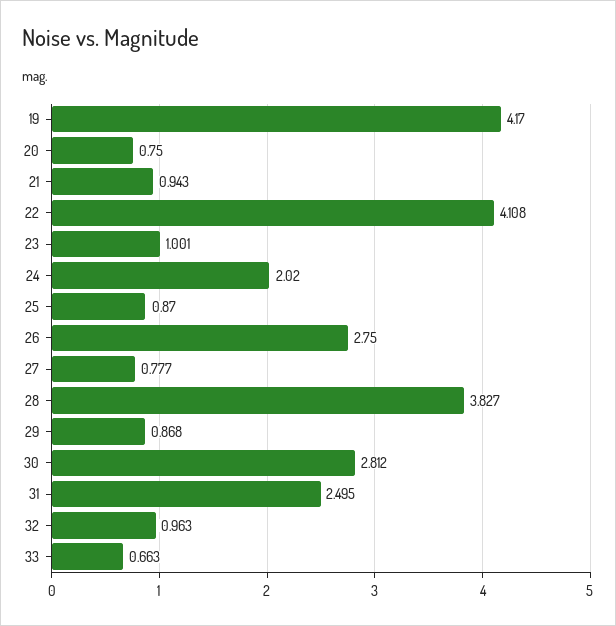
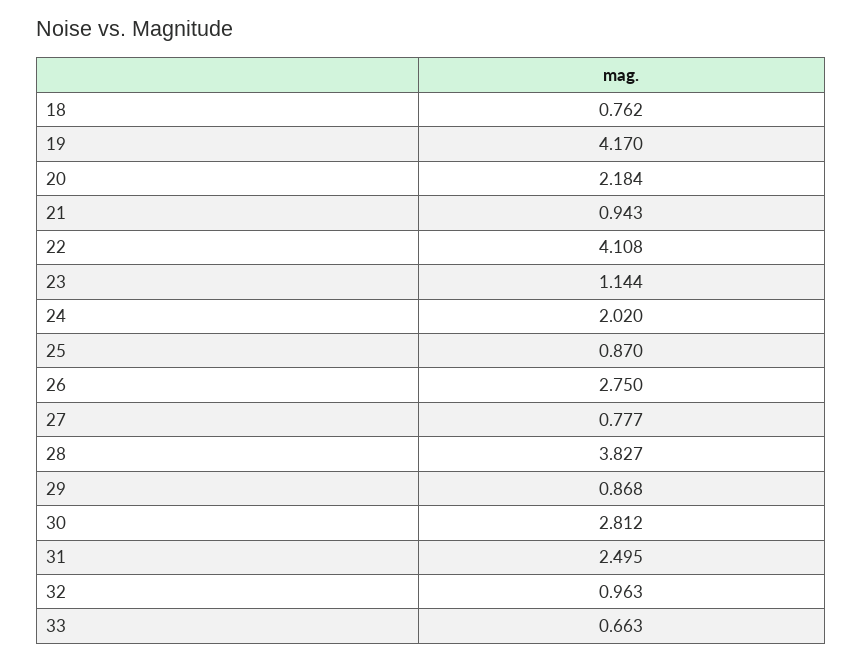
  {
    "19": 4.17,
-   "20": 0.75,
+   "20": 2.184,
    "21": 0.943,
    "22": 4.108,
-   "23": 1.001,
+   "23": 1.144,
    "24": 2.02,
    "25": 0.87,
    "26": 2.75,
    "27": 0.777,
    "28": 3.827,
    "29": 0.868,
    "30": 2.812,
    "31": 2.495,
    "32": 0.963,
-   "33": 0.663
+   "33": 0.663,
+   "18": 0.762
  }

